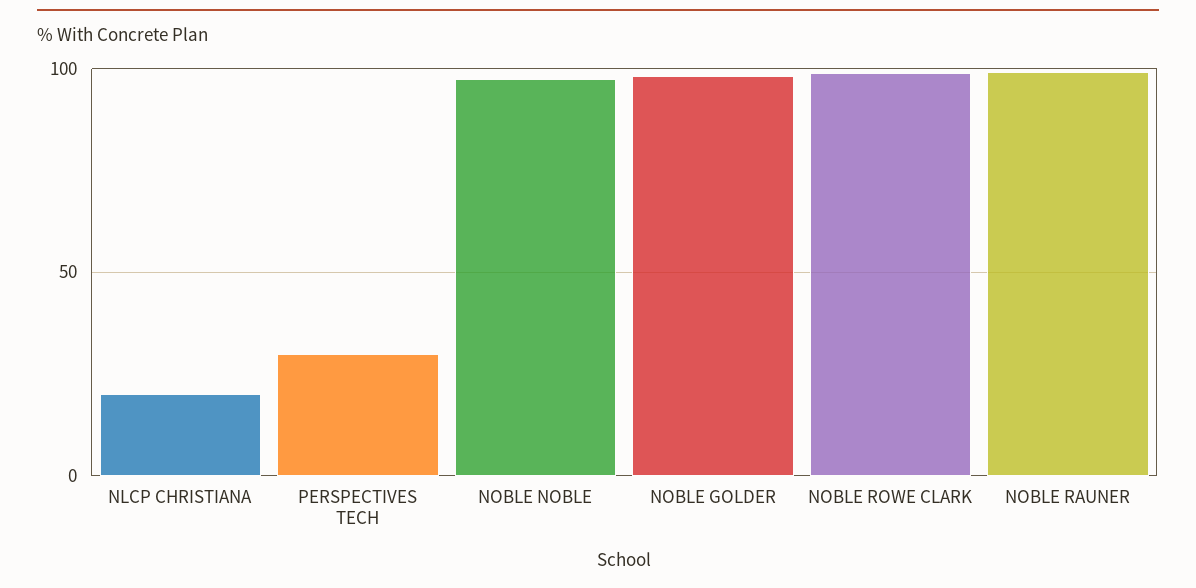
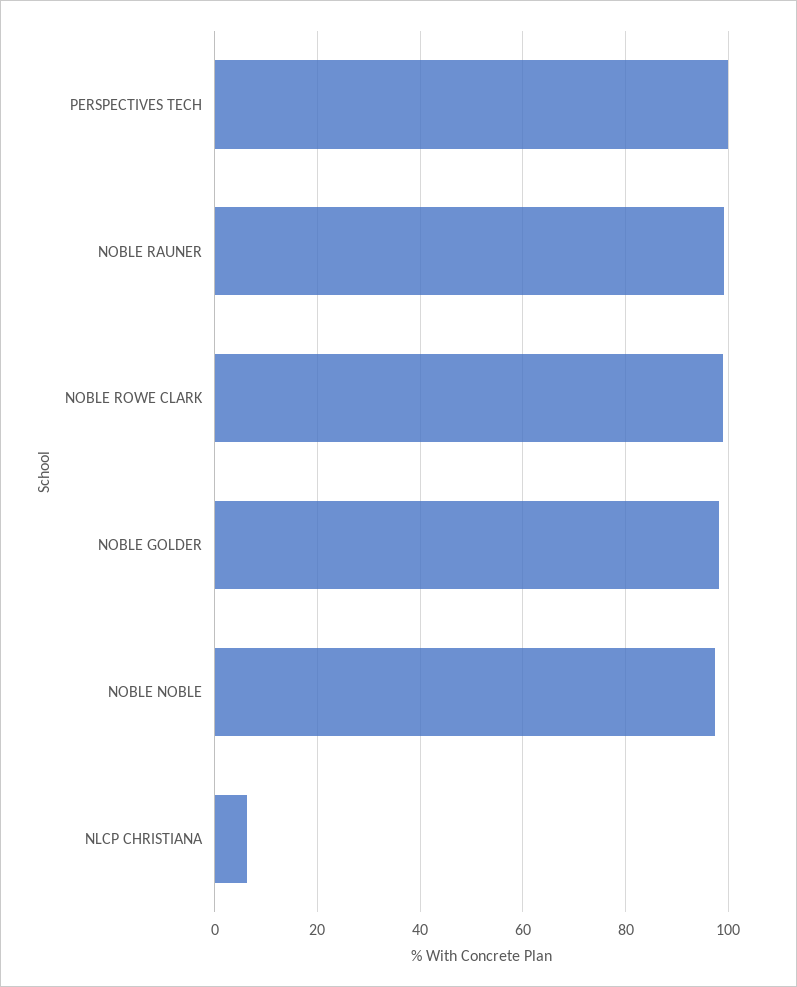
  {
-   "NLCP CHRISTIANA": 20,
+   "NLCP CHRISTIANA": 6,
-   "PERSPECTIVES TECH": 30,
+   "PERSPECTIVES TECH": 100,
    "NOBLE NOBLE": 98,
    "NOBLE GOLDER": 98,
    "NOBLE ROWE CLARK": 100,
    "NOBLE RAUNER": 100
  }

